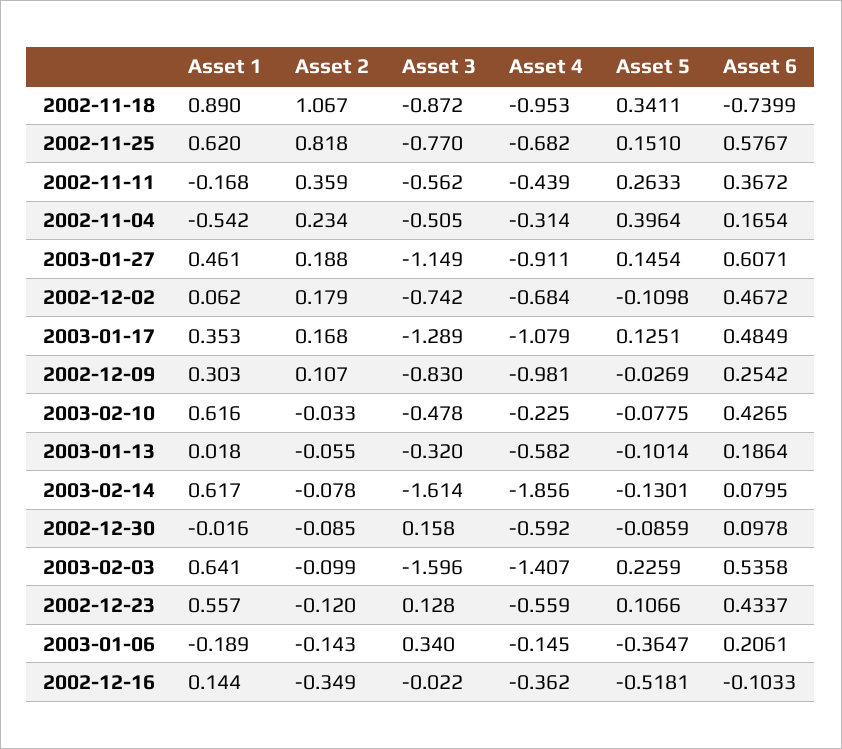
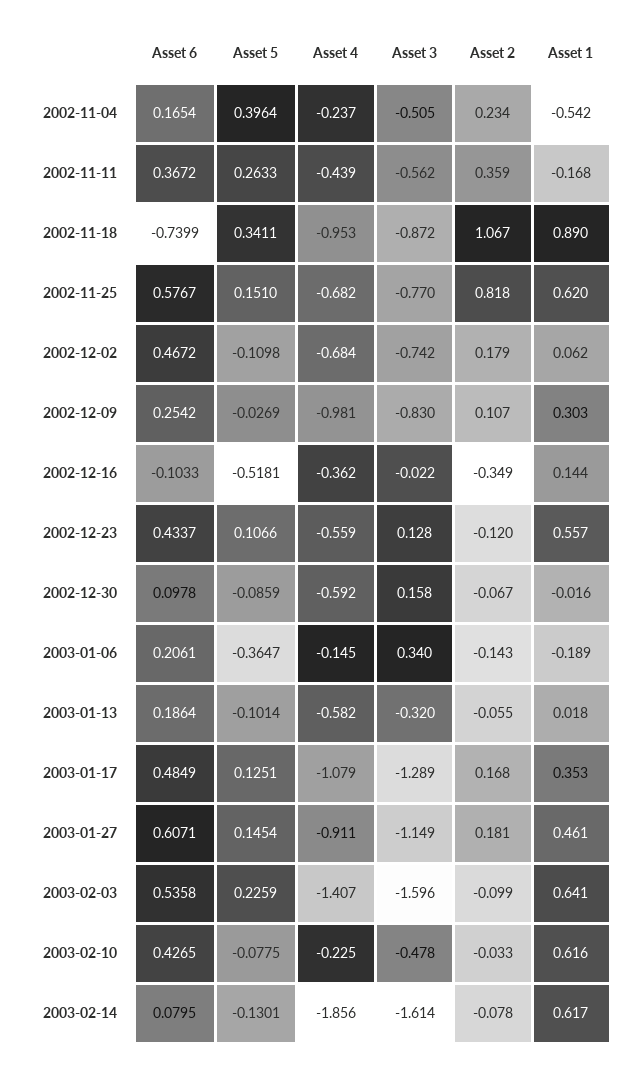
  {
    "Asset 1": {
      "2002-11-18": 0.89,
      "2002-11-25": 0.62,
      "2002-11-11": -0.168,
      "2002-11-04": -0.542,
      "2003-01-27": 0.461,
      "2002-12-02": 0.062,
      "2003-01-17": 0.353,
      "2002-12-09": 0.303,
      "2003-02-10": 0.616,
      "2003-01-13": 0.018,
      "2003-02-14": 0.617,
      "2002-12-30": -0.016,
      "2003-02-03": 0.641,
      "2002-12-23": 0.557,
      "2003-01-06": -0.189,
      "2002-12-16": 0.144
    },
    "Asset 2": {
      "2002-11-18": 1.067,
      "2002-11-25": 0.818,
      "2002-11-11": 0.359,
      "2002-11-04": 0.234,
-     "2003-01-27": 0.188,
+     "2003-01-27": 0.181,
      "2002-12-02": 0.179,
      "2003-01-17": 0.168,
      "2002-12-09": 0.107,
      "2003-02-10": -0.033,
      "2003-01-13": -0.055,
      "2003-02-14": -0.078,
-     "2002-12-30": -0.085,
+     "2002-12-30": -0.067,
      "2003-02-03": -0.099,
      "2002-12-23": -0.12,
      "2003-01-06": -0.143,
      "2002-12-16": -0.349
    },
    "Asset 3": {
      "2002-11-18": -0.872,
      "2002-11-25": -0.77,
      "2002-11-11": -0.562,
      "2002-11-04": -0.505,
      "2003-01-27": -1.149,
      "2002-12-02": -0.742,
      "2003-01-17": -1.289,
      "2002-12-09": -0.83,
      "2003-02-10": -0.478,
      "2003-01-13": -0.32,
      "2003-02-14": -1.614,
      "2002-12-30": 0.158,
      "2003-02-03": -1.596,
      "2002-12-23": 0.128,
      "2003-01-06": 0.34,
      "2002-12-16": -0.022
    },
    "Asset 4": {
      "2002-11-18": -0.953,
      "2002-11-25": -0.682,
      "2002-11-11": -0.439,
-     "2002-11-04": -0.314,
+     "2002-11-04": -0.237,
      "2003-01-27": -0.911,
      "2002-12-02": -0.684,
      "2003-01-17": -1.079,
      "2002-12-09": -0.981,
      "2003-02-10": -0.225,
      "2003-01-13": -0.582,
      "2003-02-14": -1.856,
      "2002-12-30": -0.592,
      "2003-02-03": -1.407,
      "2002-12-23": -0.559,
      "2003-01-06": -0.145,
      "2002-12-16": -0.362
    },
    "Asset 5": {
      "2002-11-18": 0.3411,
      "2002-11-25": 0.151,
      "2002-11-11": 0.2633,
      "2002-11-04": 0.3964,
      "2003-01-27": 0.1454,
      "2002-12-02": -0.1098,
      "2003-01-17": 0.1251,
      "2002-12-09": -0.0269,
      "2003-02-10": -0.0775,
      "2003-01-13": -0.1014,
      "2003-02-14": -0.1301,
      "2002-12-30": -0.0859,
      "2003-02-03": 0.2259,
      "2002-12-23": 0.1066,
      "2003-01-06": -0.3647,
      "2002-12-16": -0.5181
    },
    "Asset 6": {
      "2002-11-18": -0.7399,
      "2002-11-25": 0.5767,
      "2002-11-11": 0.3672,
      "2002-11-04": 0.1654,
      "2003-01-27": 0.6071,
      "2002-12-02": 0.4672,
      "2003-01-17": 0.4849,
      "2002-12-09": 0.2542,
      "2003-02-10": 0.4265,
      "2003-01-13": 0.1864,
      "2003-02-14": 0.0795,
      "2002-12-30": 0.0978,
      "2003-02-03": 0.5358,
      "2002-12-23": 0.4337,
      "2003-01-06": 0.2061,
      "2002-12-16": -0.1033
    }
  }

